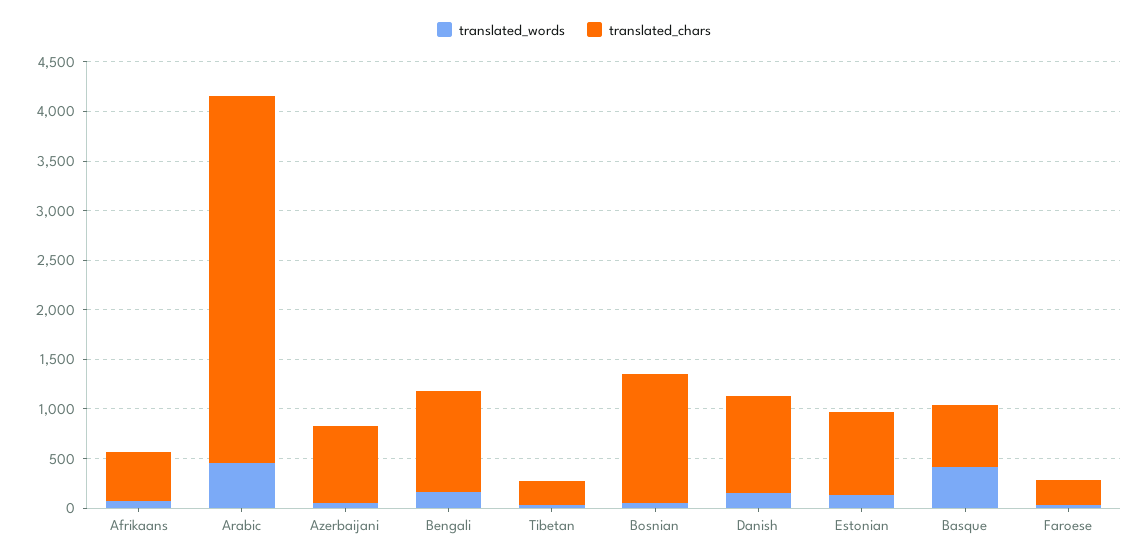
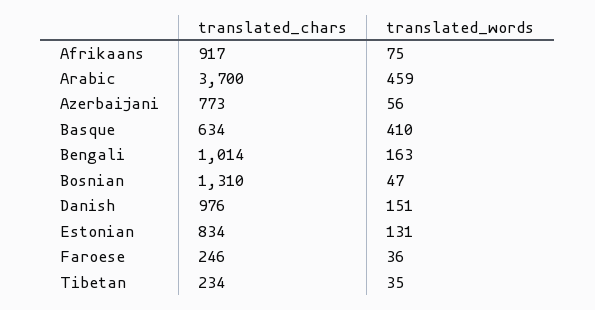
  {
    "translated_words": {
      "Afrikaans": 75,
      "Arabic": 459,
      "Azerbaijani": 56,
      "Bengali": 163,
      "Tibetan": 35,
      "Bosnian": 47,
      "Danish": 151,
      "Estonian": 131,
      "Basque": 410,
      "Faroese": 36
    },
    "translated_chars": {
-     "Afrikaans": 500,
+     "Afrikaans": 917,
      "Arabic": 3700,
      "Azerbaijani": 773,
      "Bengali": 1014,
      "Tibetan": 234,
      "Bosnian": 1310,
      "Danish": 976,
      "Estonian": 834,
      "Basque": 634,
      "Faroese": 246
    }
  }

